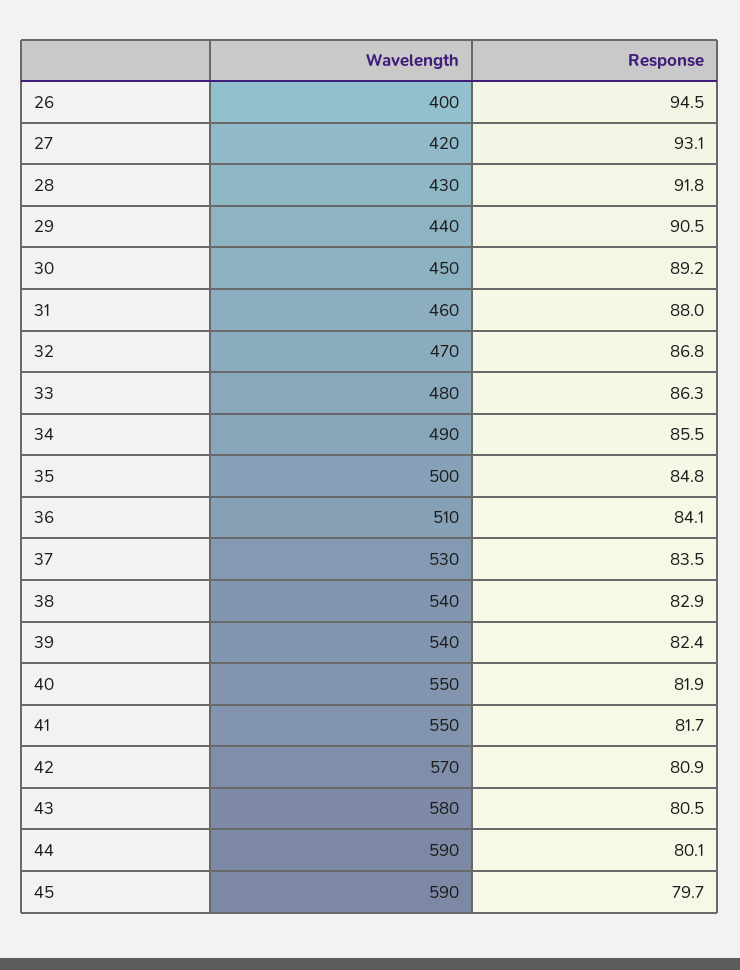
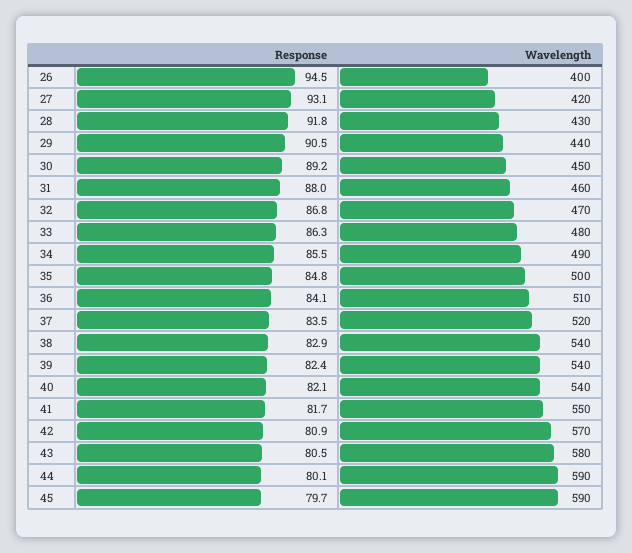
  {
    "Wavelength": {
      "26": 400,
      "27": 420,
      "28": 430,
      "29": 440,
      "30": 450,
      "31": 460,
      "32": 470,
      "33": 480,
      "34": 490,
      "35": 500,
      "36": 510,
-     "37": 530,
+     "37": 520,
      "38": 540,
      "39": 540,
-     "40": 550,
+     "40": 540,
      "41": 550,
      "42": 570,
      "43": 580,
      "44": 590,
      "45": 590
    },
    "Response": {
      "26": 94.5,
      "27": 93.1,
      "28": 91.8,
      "29": 90.5,
      "30": 89.2,
      "31": 88,
      "32": 86.8,
      "33": 86.3,
      "34": 85.5,
      "35": 84.8,
      "36": 84.1,
      "37": 83.5,
      "38": 82.9,
      "39": 82.4,
-     "40": 81.9,
+     "40": 82.1,
      "41": 81.7,
      "42": 80.9,
      "43": 80.5,
      "44": 80.1,
      "45": 79.7
    }
  }

